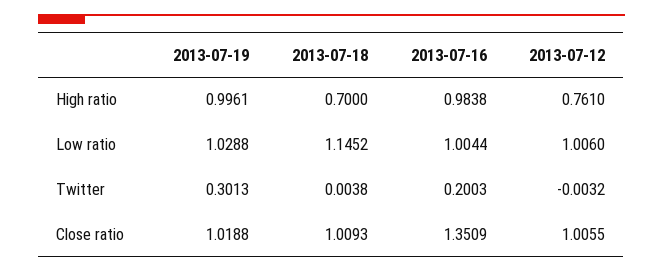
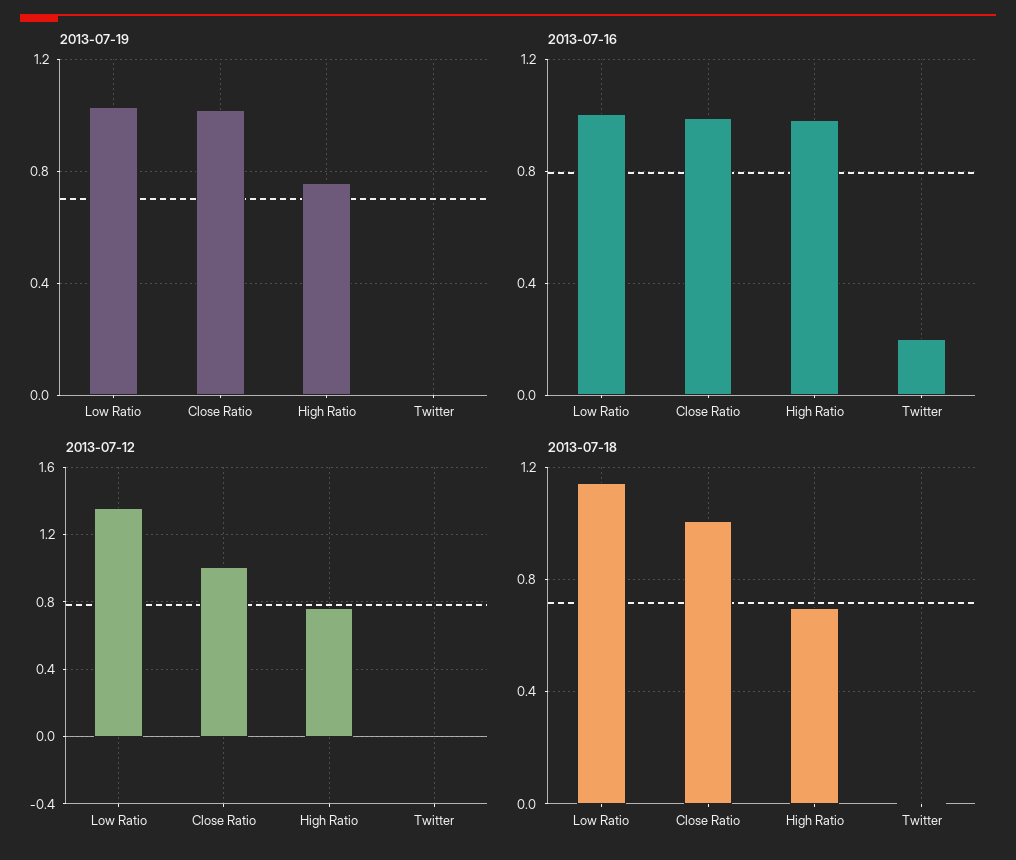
  {
    "2013-07-19": {
-     "High ratio": 0.9961,
+     "High ratio": 0.75,
      "Low ratio": 1.0288,
-     "Twitter": 0.3013,
+     "Twitter": 0,
      "Close ratio": 1.0188
    },
    "2013-07-18": {
      "High ratio": 0.7,
      "Low ratio": 1.1452,
      "Twitter": 0.0038,
      "Close ratio": 1.0093
    },
    "2013-07-16": {
      "High ratio": 0.9838,
      "Low ratio": 1.0044,
      "Twitter": 0.2003,
-     "Close ratio": 1.3509
+     "Close ratio": 1
    },
    "2013-07-12": {
      "High ratio": 0.761,
-     "Low ratio": 1.006,
+     "Low ratio": 1.35,
      "Twitter": -0.0032,
      "Close ratio": 1.0055
    }
  }

